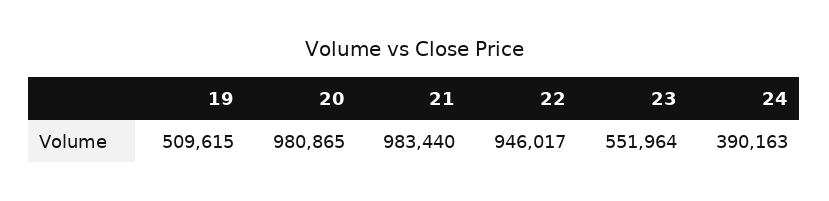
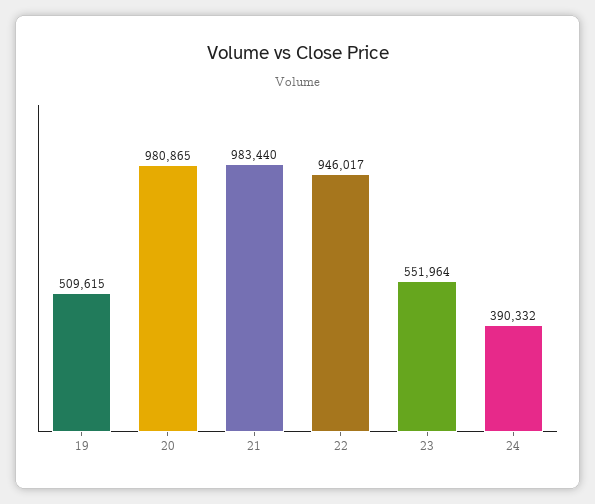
  {
    "19": 509615,
    "20": 980865,
    "21": 983440,
    "22": 946017,
    "23": 551964,
-   "24": 390163
+   "24": 390332
  }

